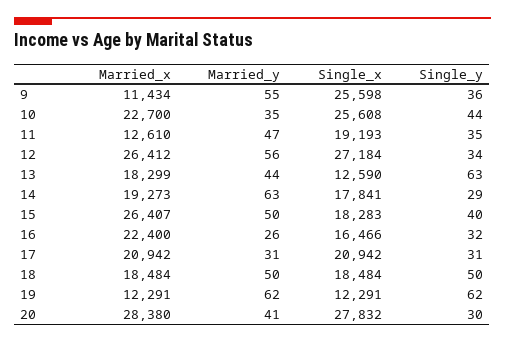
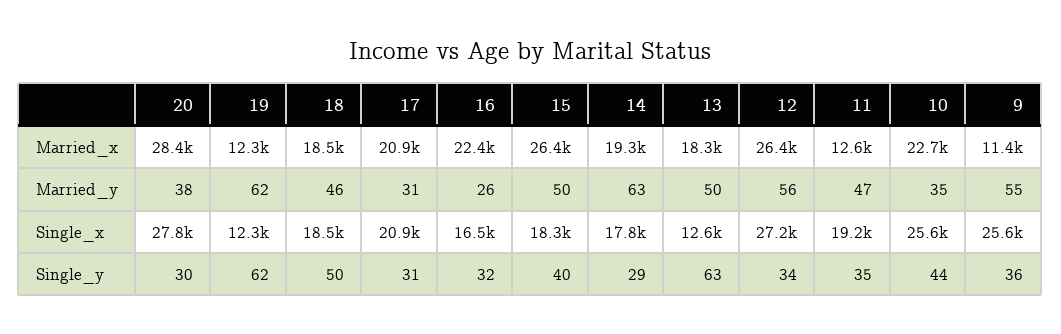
  {
    "Married_x": {
      "9": 11434,
      "10": 22700,
      "11": 12610,
      "12": 26412,
      "13": 18299,
      "14": 19273,
      "15": 26407,
      "16": 22400,
      "17": 20942,
      "18": 18484,
      "19": 12291,
      "20": 28380
    },
    "Married_y": {
      "9": 55,
      "10": 35,
      "11": 47,
      "12": 56,
-     "13": 44,
+     "13": 50,
      "14": 63,
      "15": 50,
      "16": 26,
      "17": 31,
-     "18": 50,
+     "18": 46,
      "19": 62,
-     "20": 41
+     "20": 38
    },
    "Single_x": {
      "9": 25598,
      "10": 25608,
      "11": 19193,
      "12": 27184,
      "13": 12590,
      "14": 17841,
      "15": 18283,
      "16": 16466,
      "17": 20942,
      "18": 18484,
      "19": 12291,
      "20": 27832
    },
    "Single_y": {
      "9": 36,
      "10": 44,
      "11": 35,
      "12": 34,
      "13": 63,
      "14": 29,
      "15": 40,
      "16": 32,
      "17": 31,
      "18": 50,
      "19": 62,
      "20": 30
    }
  }

